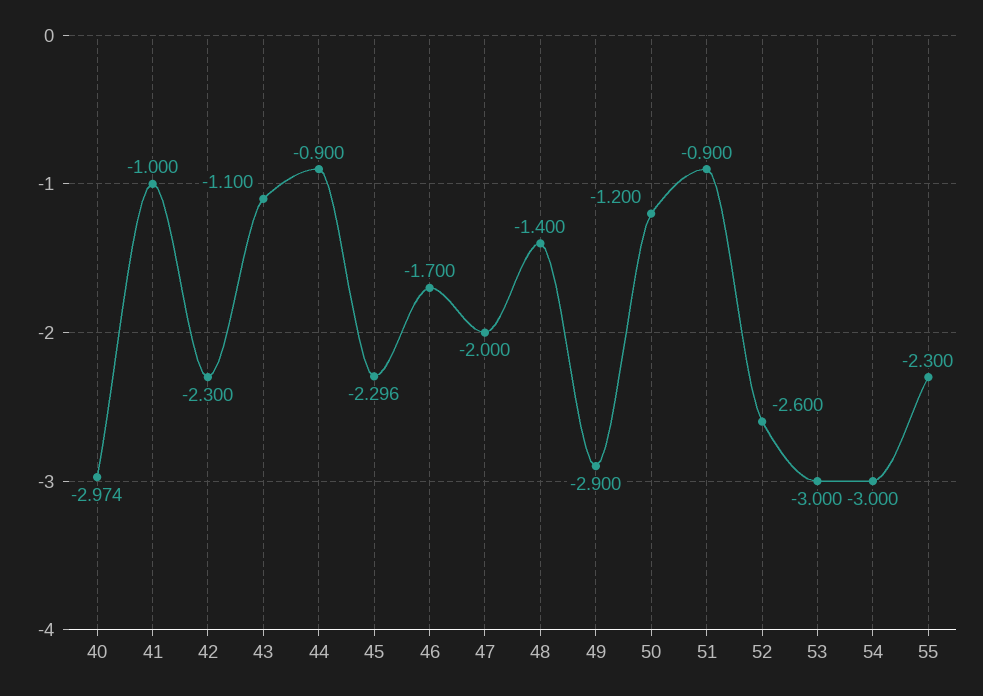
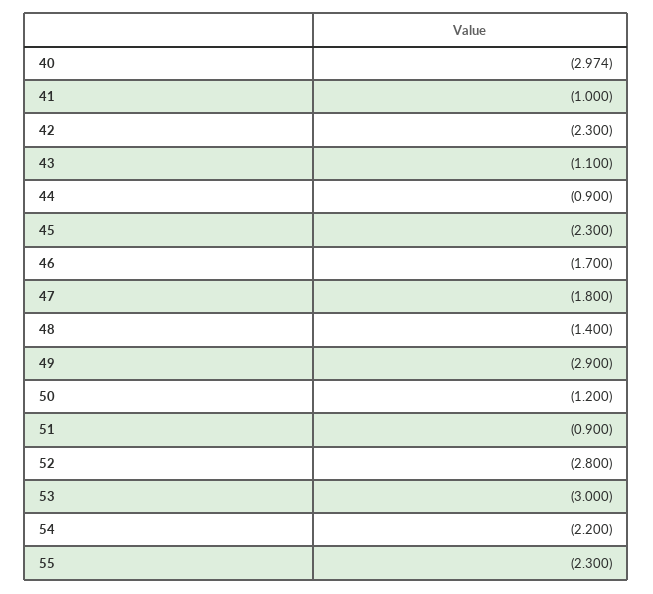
  {
    "40": -2.974,
    "41": -1,
    "42": -2.3,
    "43": -1.1,
    "44": -0.9,
-   "45": -2.296,
+   "45": -2.3,
    "46": -1.7,
-   "47": -2,
+   "47": -1.8,
    "48": -1.4,
    "49": -2.9,
    "50": -1.2,
    "51": -0.9,
-   "52": -2.6,
+   "52": -2.8,
    "53": -3,
-   "54": -3,
+   "54": -2.2,
    "55": -2.3
  }

